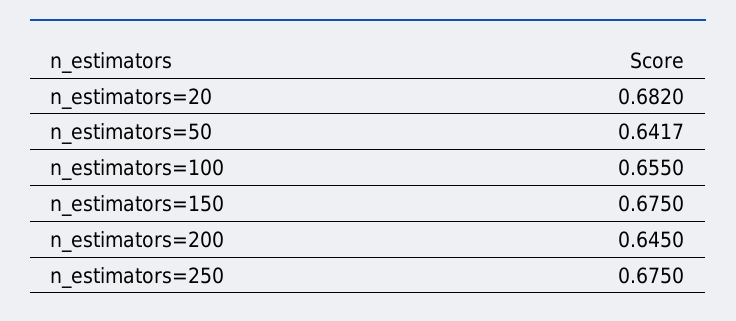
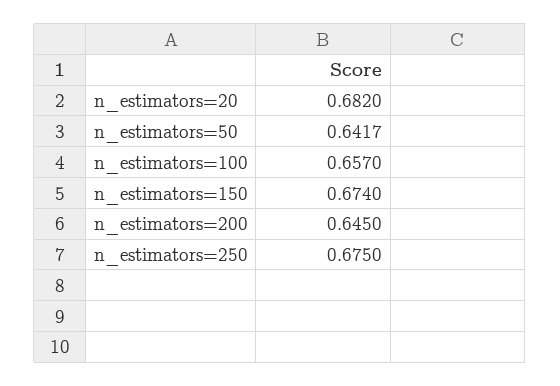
  {
    "n_estimators=20": 0.682,
    "n_estimators=50": 0.6417,
-   "n_estimators=100": 0.655,
+   "n_estimators=100": 0.657,
-   "n_estimators=150": 0.675,
+   "n_estimators=150": 0.674,
    "n_estimators=200": 0.645,
    "n_estimators=250": 0.675
  }

